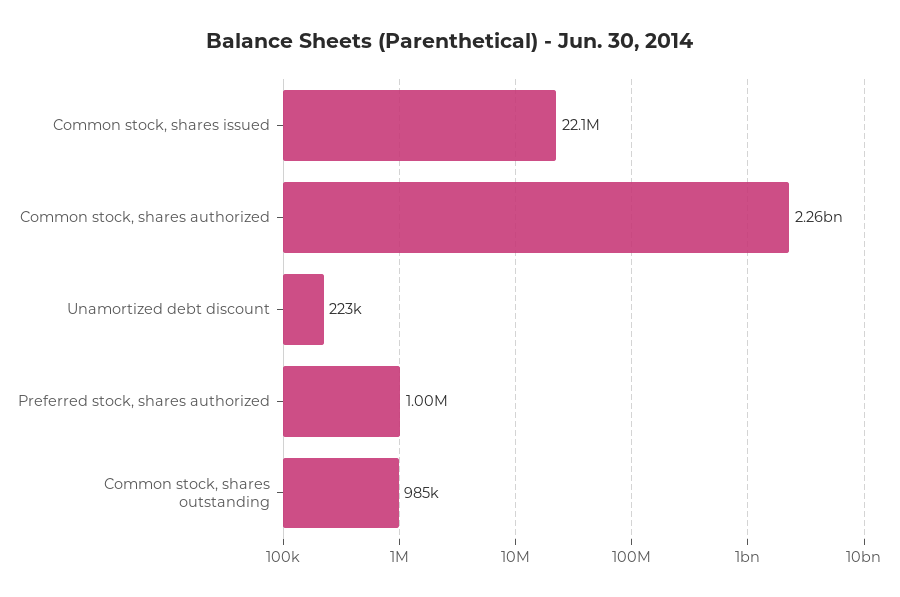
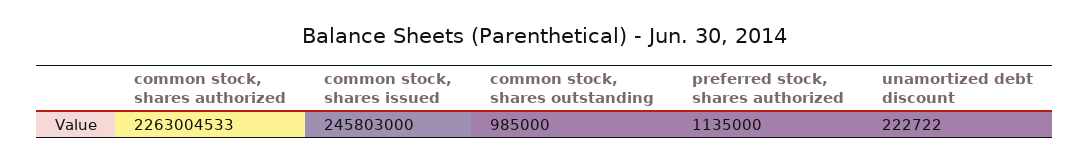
  {
-   "Common stock, shares issued": 22100000,
+   "Common stock, shares issued": 245803000,
    "Common stock, shares authorized": 2263004533,
    "Unamortized debt discount": 222722,
-   "Preferred stock, shares authorized": 1000000,
+   "Preferred stock, shares authorized": 1135000,
    "Common stock, shares outstanding": 985000
  }

